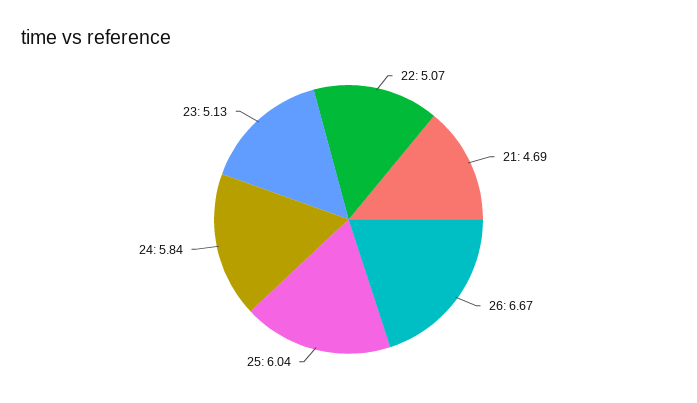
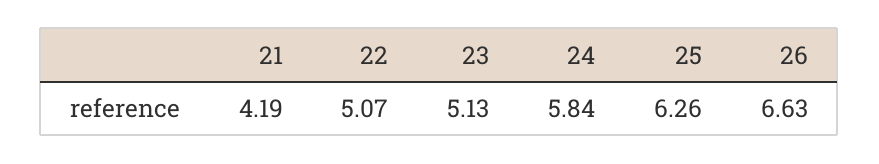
  {
    "22": 5.07,
-   "21": 4.69,
+   "21": 4.19,
-   "26": 6.67,
+   "26": 6.63,
-   "25": 6.04,
+   "25": 6.26,
    "24": 5.84,
    "23": 5.13
  }

